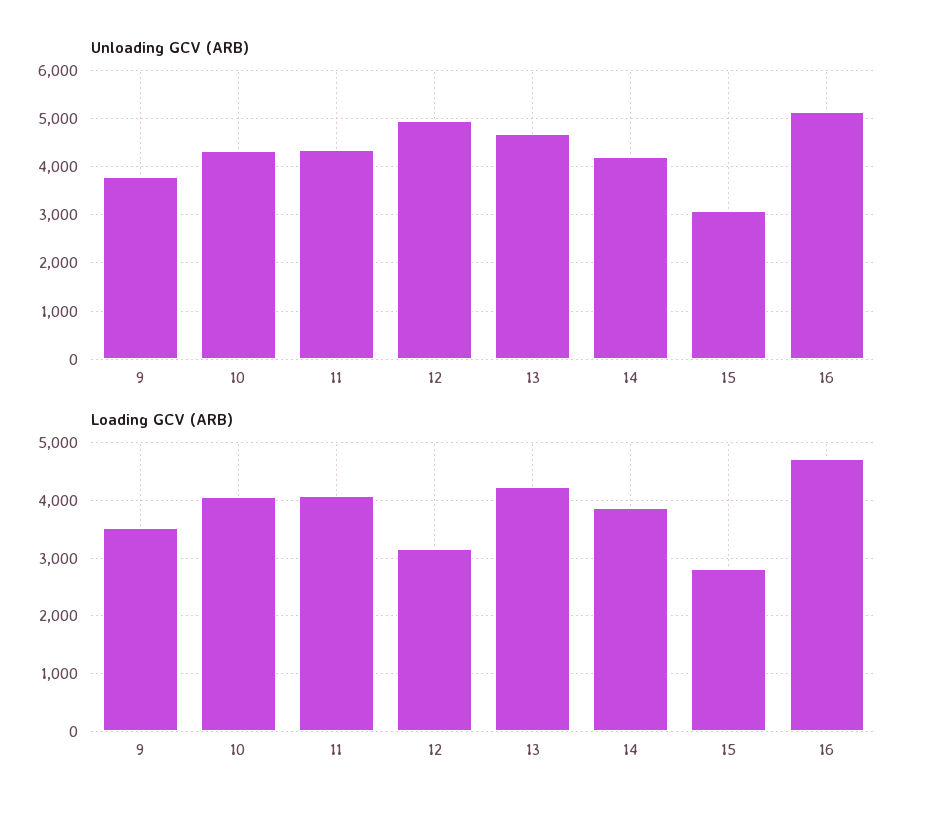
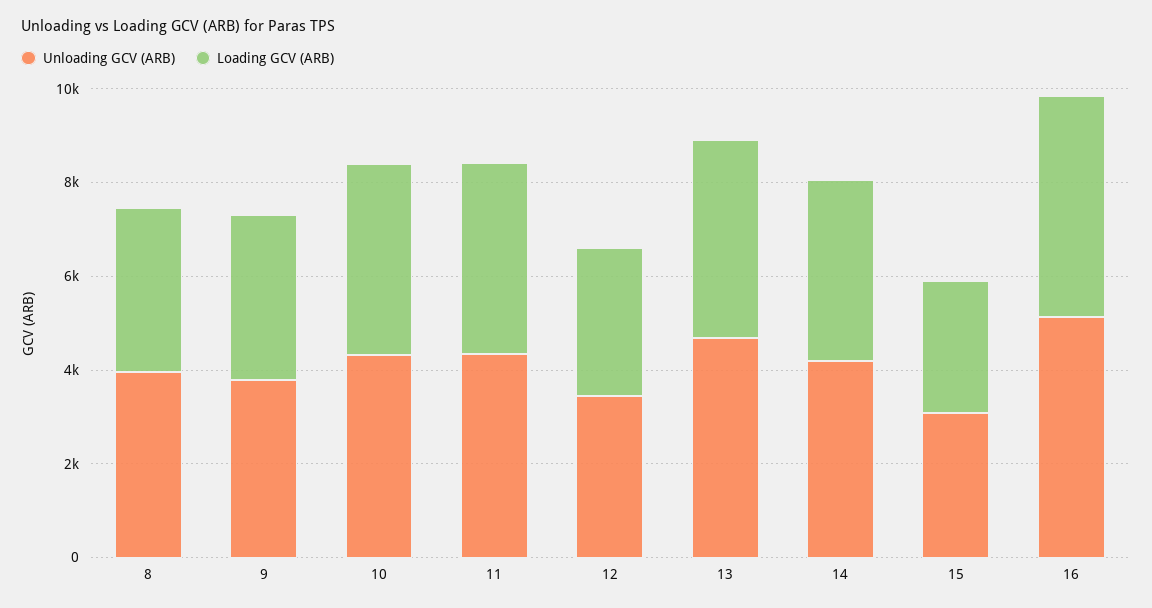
  {
    "Unloading GCV (ARB)": {
      "9": 3800,
      "10": 4400,
      "11": 4400,
-     "12": 5000,
+     "12": 3500,
      "13": 4600,
      "14": 4200,
      "15": 3000,
-     "16": 5200
+     "16": 5200,
+     "8": 4000
    },
    "Loading GCV (ARB)": {
      "9": 3600,
      "10": 4000,
      "11": 4000,
      "12": 3200,
      "13": 4200,
      "14": 3800,
      "15": 2800,
-     "16": 4800
+     "16": 4800,
+     "8": 3500
    }
  }

